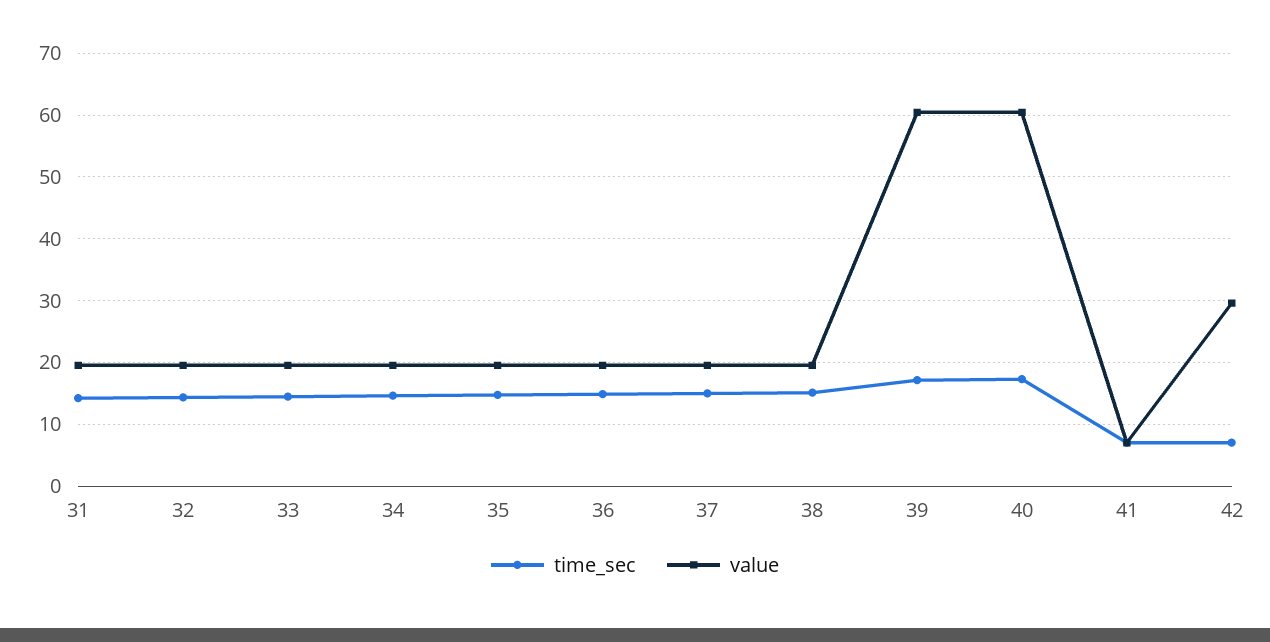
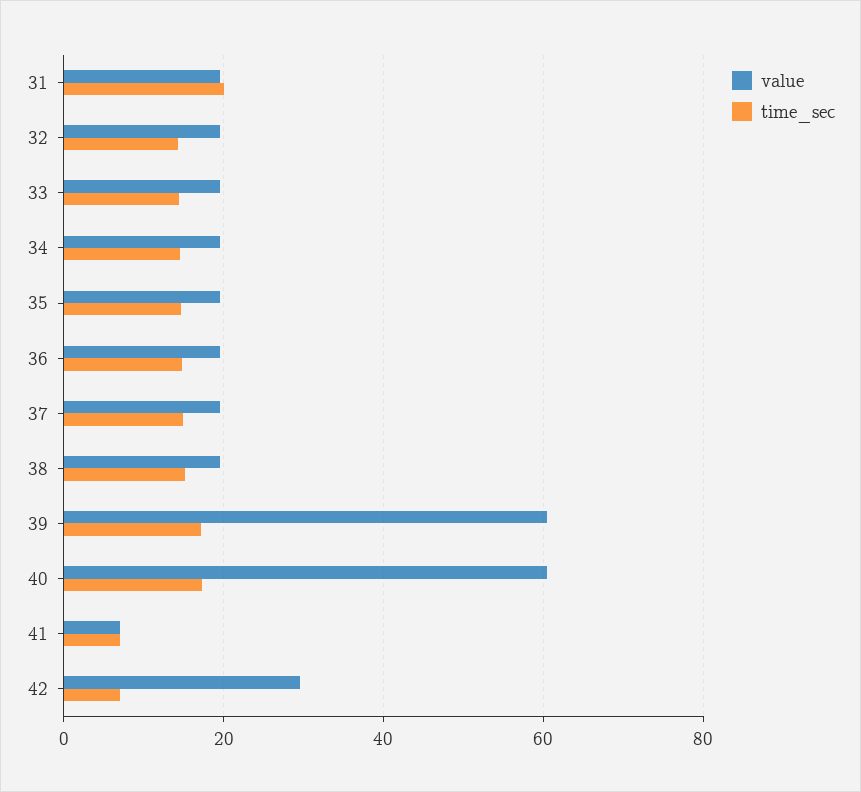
  {
    "time_sec": {
-     "31": 14,
+     "31": 20,
      "32": 14,
      "33": 14,
      "34": 15,
      "35": 15,
      "36": 15,
      "37": 15,
      "38": 15,
      "39": 17,
      "40": 17,
      "41": 7,
      "42": 7
    },
    "value": {
      "31": 20,
      "32": 20,
      "33": 20,
      "34": 20,
      "35": 20,
      "36": 20,
      "37": 20,
      "38": 20,
      "39": 60,
      "40": 60,
      "41": 7,
      "42": 30
    }
  }

